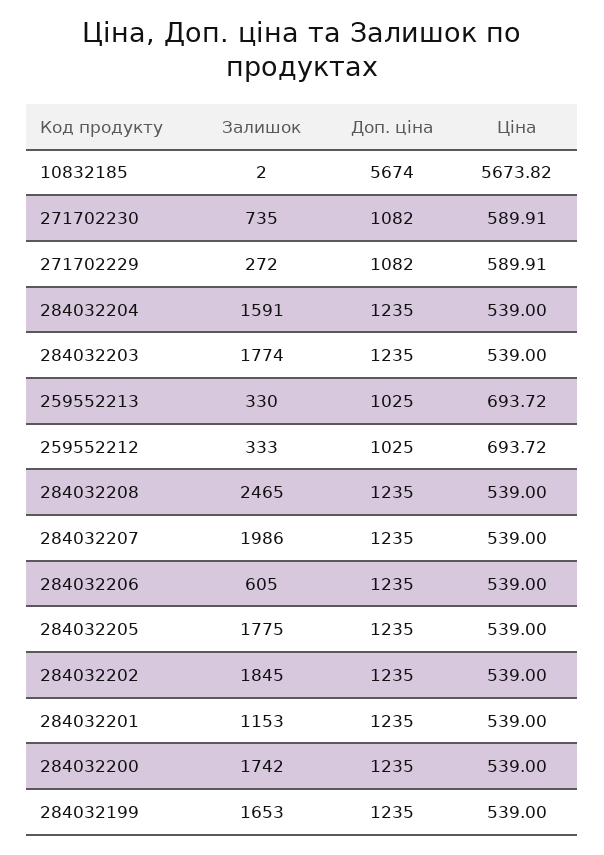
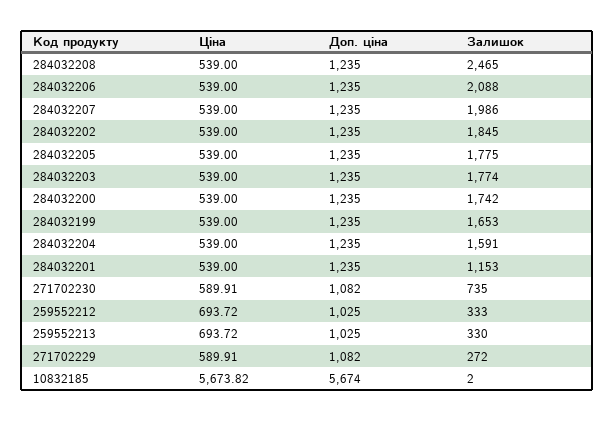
  {
    "Залишок": {
      "10832185": 2,
      "271702230": 735,
      "271702229": 272,
      "284032204": 1591,
      "284032203": 1774,
      "259552213": 330,
      "259552212": 333,
      "284032208": 2465,
      "284032207": 1986,
-     "284032206": 605,
+     "284032206": 2088,
      "284032205": 1775,
      "284032202": 1845,
      "284032201": 1153,
      "284032200": 1742,
      "284032199": 1653
    },
    "Доп. ціна": {
      "10832185": 5674,
      "271702230": 1082,
      "271702229": 1082,
      "284032204": 1235,
      "284032203": 1235,
      "259552213": 1025,
      "259552212": 1025,
      "284032208": 1235,
      "284032207": 1235,
      "284032206": 1235,
      "284032205": 1235,
      "284032202": 1235,
      "284032201": 1235,
      "284032200": 1235,
      "284032199": 1235
    },
    "Ціна": {
      "10832185": 5673.82,
      "271702230": 589.91,
      "271702229": 589.91,
      "284032204": 539,
      "284032203": 539,
      "259552213": 693.72,
      "259552212": 693.72,
      "284032208": 539,
      "284032207": 539,
      "284032206": 539,
      "284032205": 539,
      "284032202": 539,
      "284032201": 539,
      "284032200": 539,
      "284032199": 539
    }
  }

